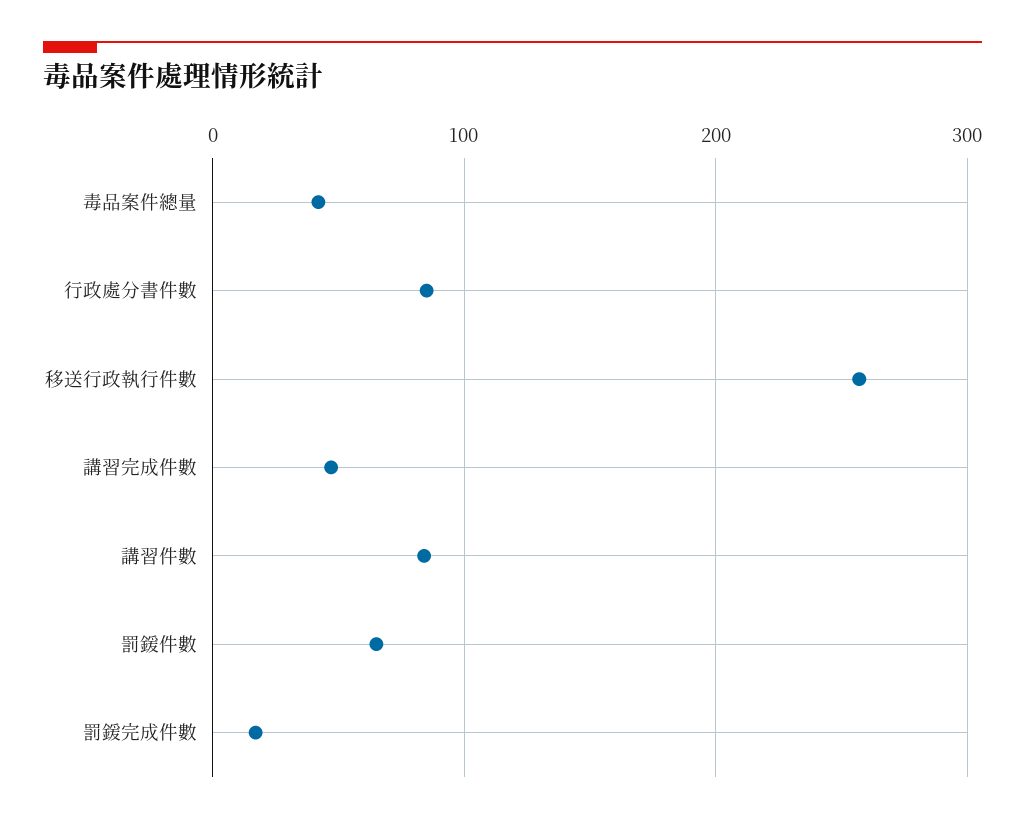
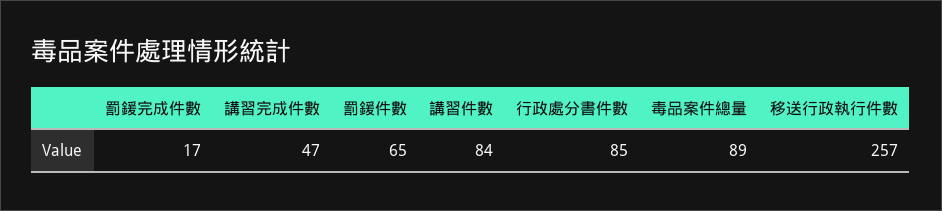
  {
-   "毒品案件總量": 40,
+   "毒品案件總量": 89,
    "行政處分書件數": 85,
    "移送行政執行件數": 257,
    "講習完成件數": 47,
    "講習件數": 84,
    "罰鍰件數": 65,
    "罰鍰完成件數": 17
  }

